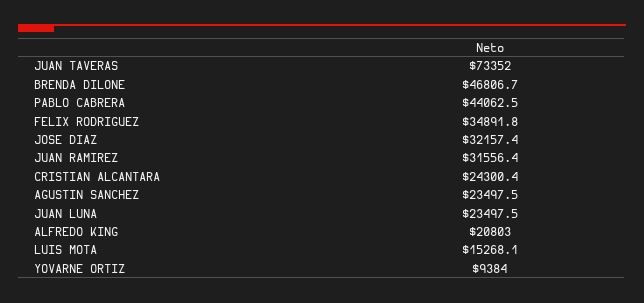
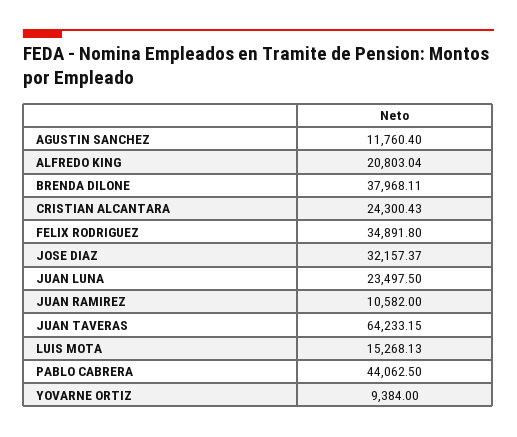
  {
-   "JUAN TAVERAS": 73352,
+   "JUAN TAVERAS": 64233.15,
-   "BRENDA DILONE": 46806.7,
+   "BRENDA DILONE": 37968.11,
    "PABLO CABRERA": 44062.5,
    "FELIX RODRIGUEZ": 34891.8,
    "JOSE DIAZ": 32157.37,
-   "JUAN RAMIREZ": 31556.4,
+   "JUAN RAMIREZ": 10582,
    "CRISTIAN ALCANTARA": 24300.43,
-   "AGUSTIN SANCHEZ": 23497.5,
+   "AGUSTIN SANCHEZ": 11760.4,
    "JUAN LUNA": 23497.5,
    "ALFREDO KING": 20803.04,
    "LUIS MOTA": 15268.13,
    "YOVARNE ORTIZ": 9384
  }

